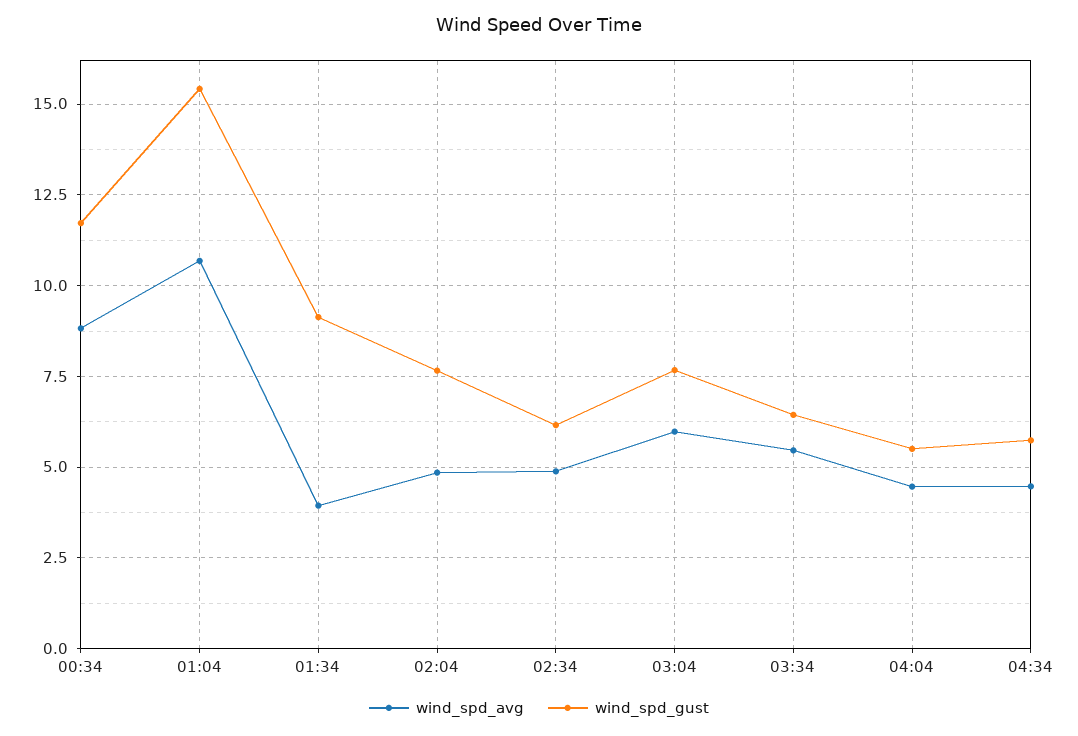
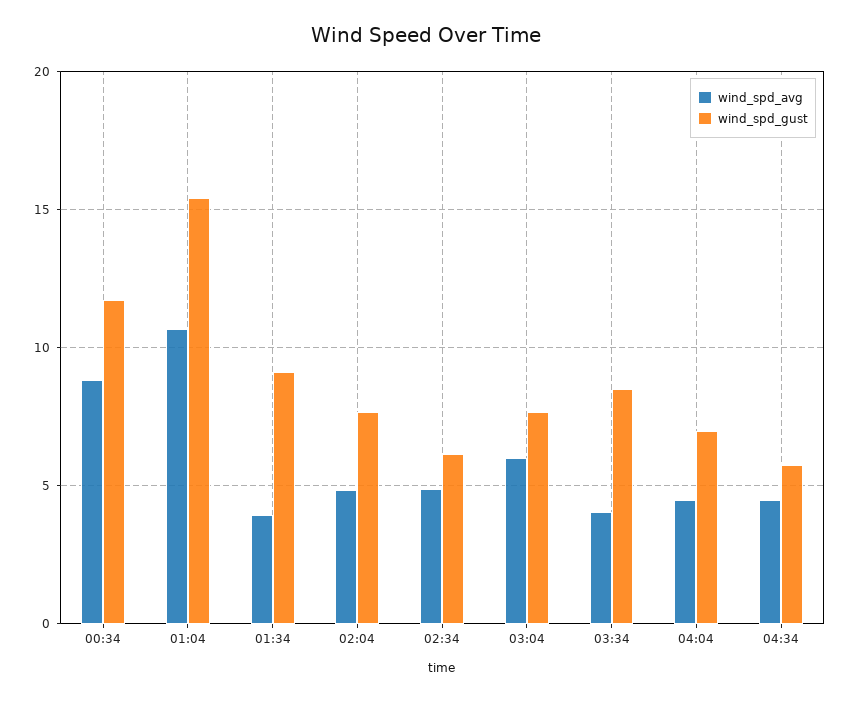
  {
    "wind_spd_avg": {
      "00:34": 8.75,
      "01:04": 10.75,
      "01:34": 4,
      "02:04": 4.75,
      "02:34": 5,
      "03:04": 6,
-     "03:34": 5.5,
+     "03:34": 4,
      "04:04": 4.5,
      "04:34": 4.5
    },
    "wind_spd_gust": {
      "00:34": 11.75,
      "01:04": 15.5,
      "01:34": 9.25,
      "02:04": 7.75,
      "02:34": 6.25,
      "03:04": 7.75,
-     "03:34": 6.5,
+     "03:34": 8.5,
-     "04:04": 5.5,
+     "04:04": 7,
      "04:34": 5.75
    }
  }

